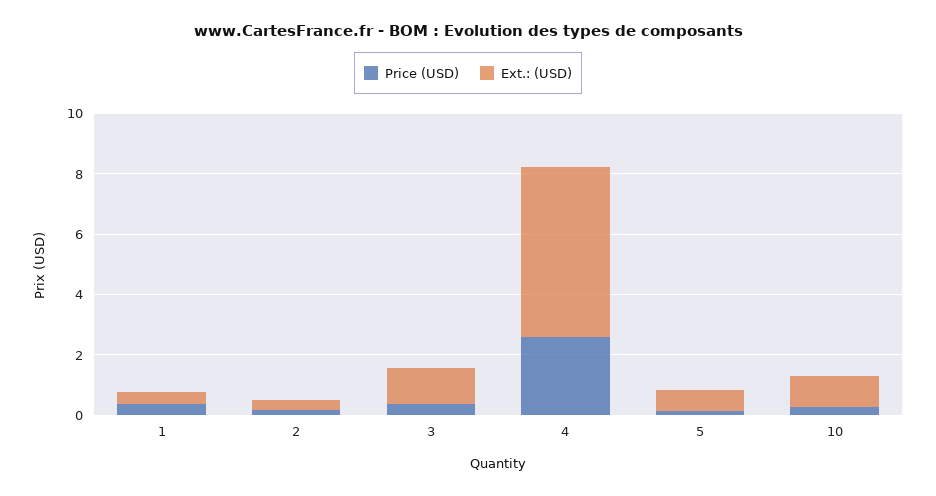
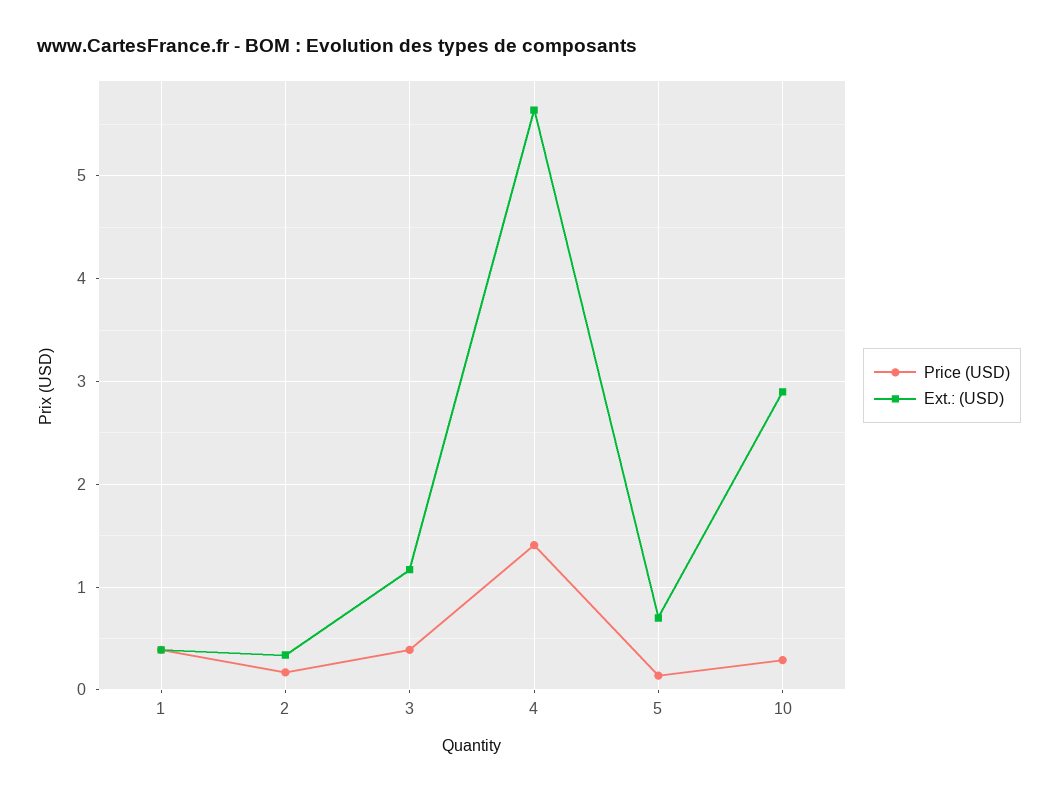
  {
    "Price (USD)": {
      "1": 0.4,
      "2": 0.2,
      "3": 0.4,
-     "4": 2.5,
+     "4": 1.4,
      "5": 0.1,
      "10": 0.3
    },
    "Ext.: (USD)": {
      "1": 0.4,
      "2": 0.3,
      "3": 1.2,
      "4": 5.6,
      "5": 0.7,
-     "10": 1
+     "10": 2.9
    }
  }

